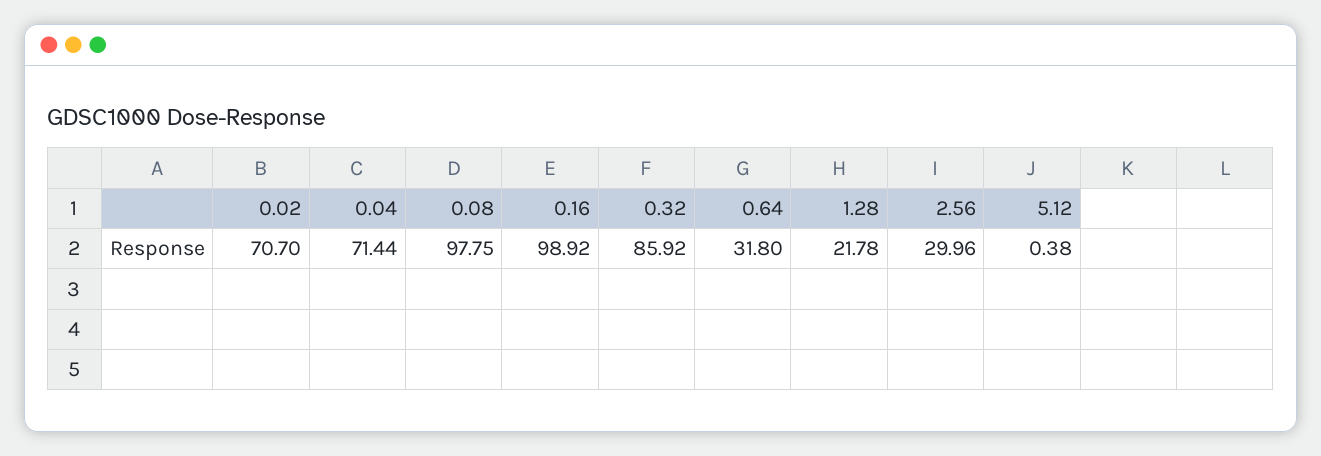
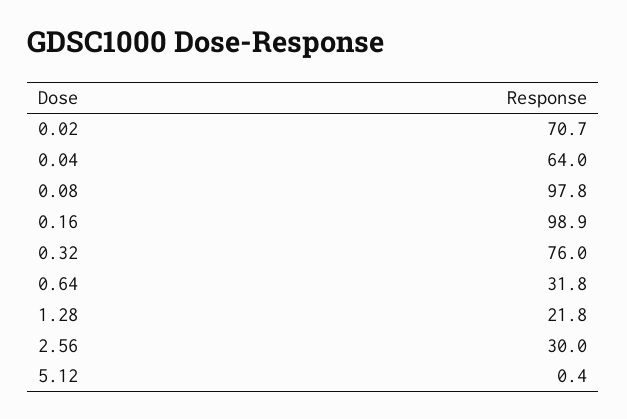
  {
    "0.02": 70.7,
-   "0.04": 71.44,
+   "0.04": 64,
    "0.08": 97.75,
    "0.16": 98.92,
-   "0.32": 85.92,
+   "0.32": 76,
    "0.64": 31.8,
    "1.28": 21.78,
    "2.56": 29.96,
    "5.12": 0.38
  }

